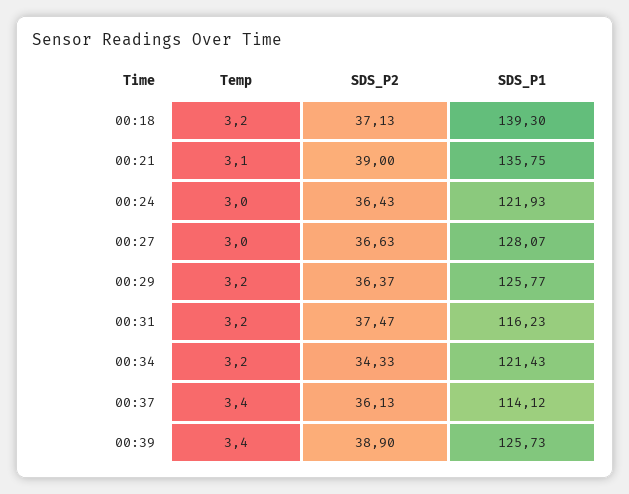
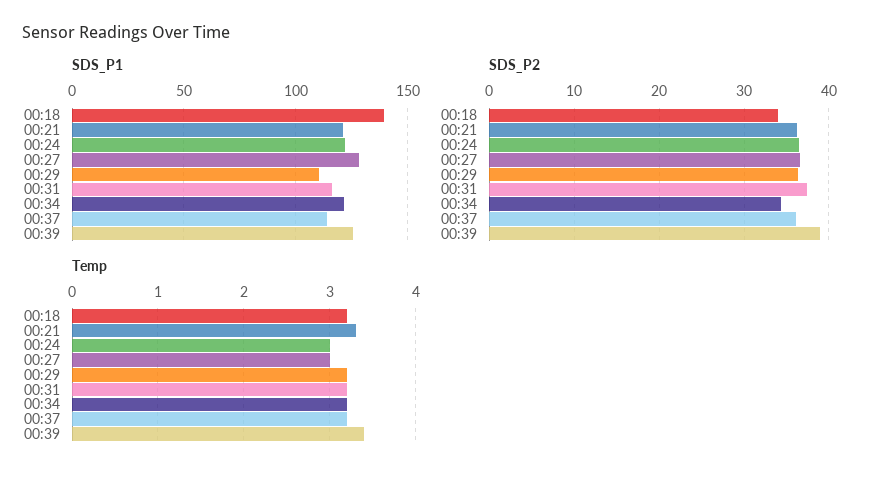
  {
    "Temp": {
      "00:18": 3.2,
-     "00:21": 3.1,
+     "00:21": 3.3,
      "00:24": 3,
      "00:27": 3,
      "00:29": 3.2,
      "00:31": 3.2,
      "00:34": 3.2,
-     "00:37": 3.4,
+     "00:37": 3.2,
      "00:39": 3.4
    },
    "SDS_P2": {
-     "00:18": 37.13,
+     "00:18": 34,
-     "00:21": 39,
+     "00:21": 36,
      "00:24": 36.43,
      "00:27": 36.63,
      "00:29": 36.37,
      "00:31": 37.47,
      "00:34": 34.33,
      "00:37": 36.13,
      "00:39": 38.9
    },
    "SDS_P1": {
      "00:18": 139.3,
-     "00:21": 135.75,
+     "00:21": 120,
      "00:24": 121.93,
      "00:27": 128.07,
-     "00:29": 125.77,
+     "00:29": 110,
      "00:31": 116.23,
      "00:34": 121.43,
      "00:37": 114.12,
      "00:39": 125.73
    }
  }

